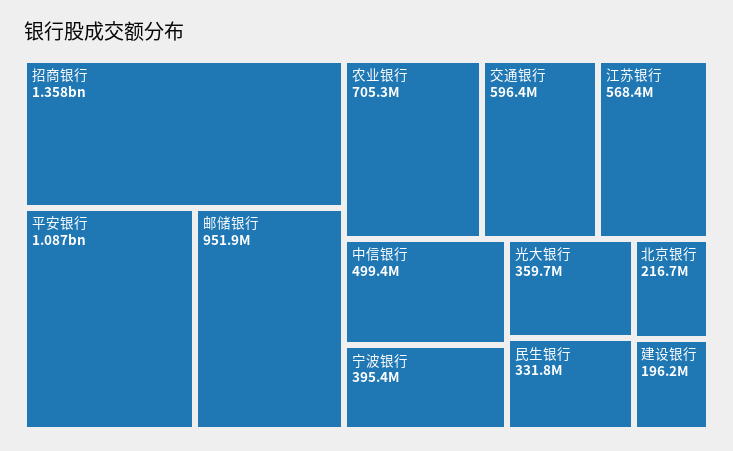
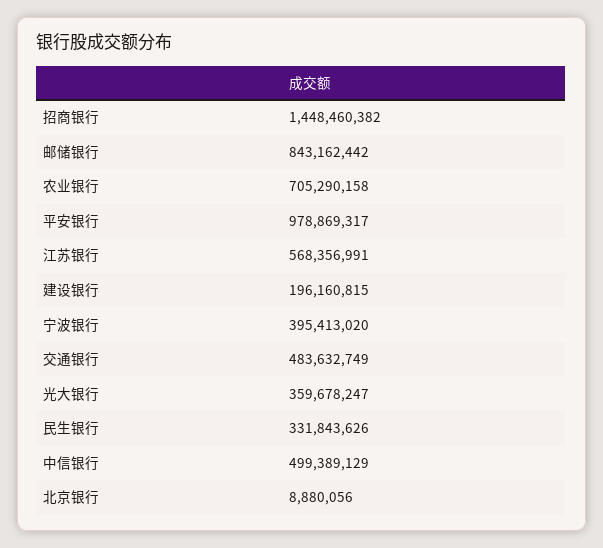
  {
-   "招商银行": 1358000000,
+   "招商银行": 1448460382,
-   "平安银行": 1087000000,
+   "平安银行": 978869317,
-   "邮储银行": 951900000,
+   "邮储银行": 843162442,
    "农业银行": 705290158,
-   "交通银行": 596400000,
+   "交通银行": 483632749,
    "江苏银行": 568356991,
    "中信银行": 499389129,
    "宁波银行": 395413020,
    "光大银行": 359678247,
    "民生银行": 331843626,
-   "北京银行": 216700000,
+   "北京银行": 8880056,
    "建设银行": 196160815
  }

